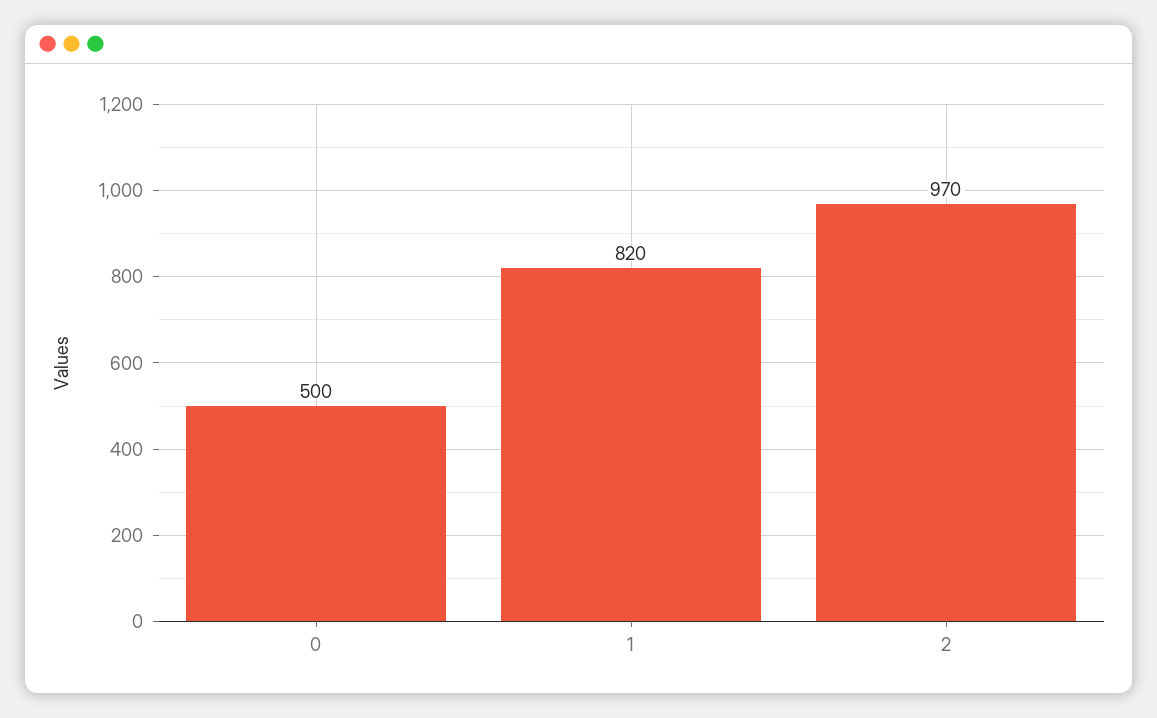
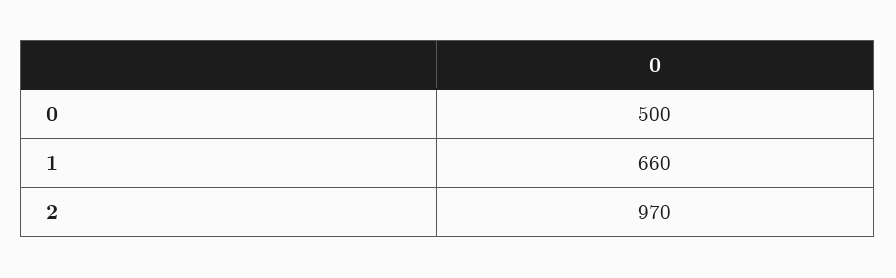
  {
    "0": 500,
-   "1": 820,
+   "1": 660,
    "2": 970
  }

